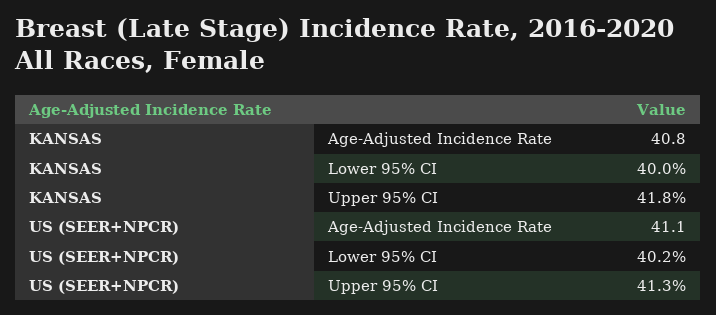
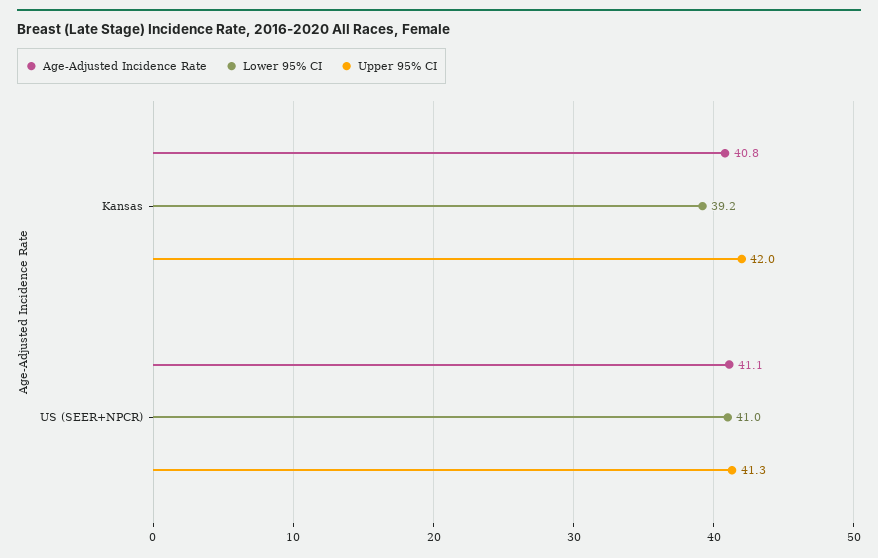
  {
    "Age-Adjusted Incidence Rate": {
      "KANSAS": 40.8,
      "US (SEER+NPCR)": 41.1
    },
    "Lower 95% CI": {
-     "KANSAS": 40,
+     "KANSAS": 39.2,
-     "US (SEER+NPCR)": 40.2
+     "US (SEER+NPCR)": 41
    },
    "Upper 95% CI": {
-     "KANSAS": 41.8,
+     "KANSAS": 42,
      "US (SEER+NPCR)": 41.3
    }
  }

